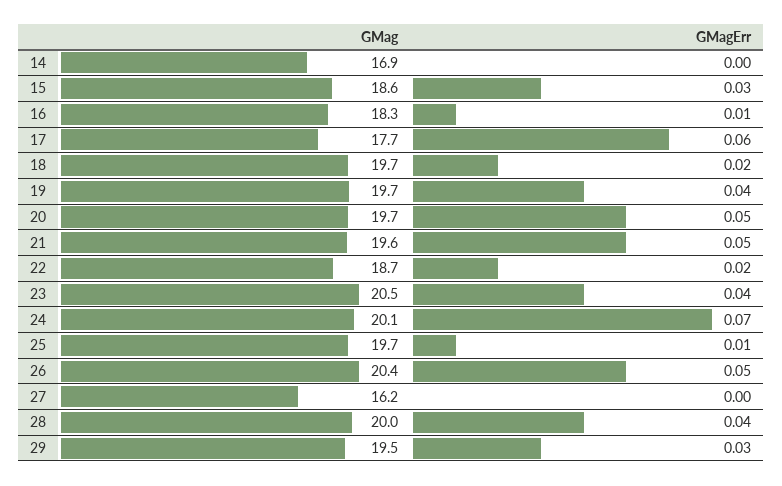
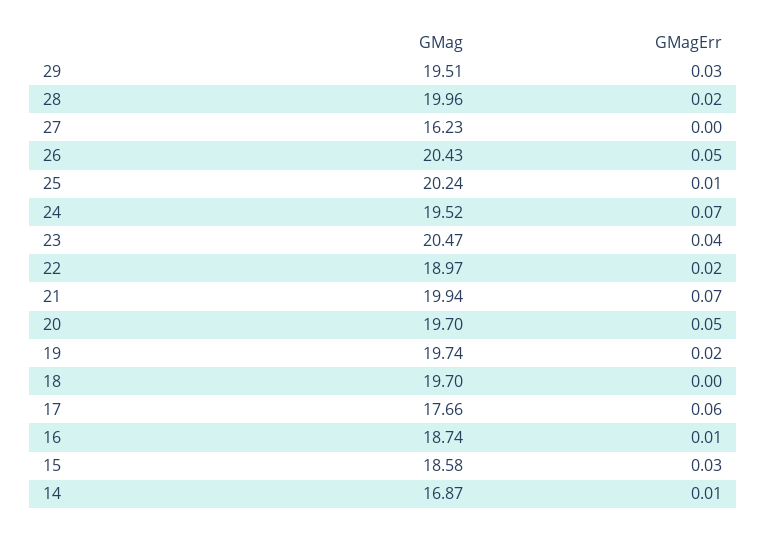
  {
    "GMag": {
      "14": 16.87,
      "15": 18.58,
-     "16": 18.3,
+     "16": 18.74,
      "17": 17.66,
      "18": 19.7,
      "19": 19.74,
      "20": 19.7,
-     "21": 19.6,
+     "21": 19.94,
-     "22": 18.7,
+     "22": 18.97,
      "23": 20.47,
-     "24": 20.1,
+     "24": 19.52,
-     "25": 19.7,
+     "25": 20.24,
      "26": 20.43,
      "27": 16.23,
      "28": 19.96,
      "29": 19.51
    },
    "GMagErr": {
-     "14": 0,
+     "14": 0.01,
      "15": 0.03,
      "16": 0.01,
      "17": 0.06,
-     "18": 0.02,
+     "18": 0,
-     "19": 0.04,
+     "19": 0.02,
      "20": 0.05,
-     "21": 0.05,
+     "21": 0.07,
      "22": 0.02,
      "23": 0.04,
      "24": 0.07,
      "25": 0.01,
      "26": 0.05,
      "27": 0,
-     "28": 0.04,
+     "28": 0.02,
      "29": 0.03
    }
  }

